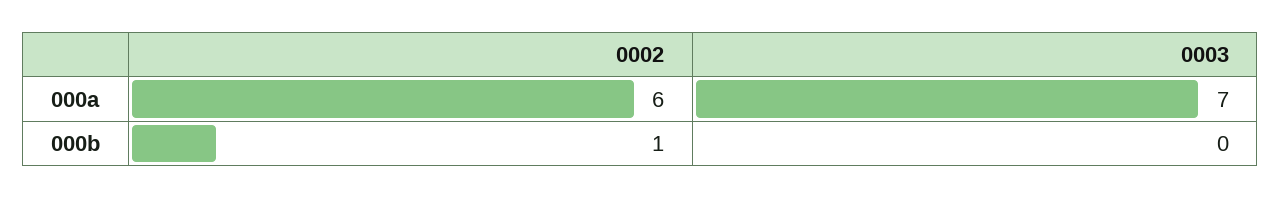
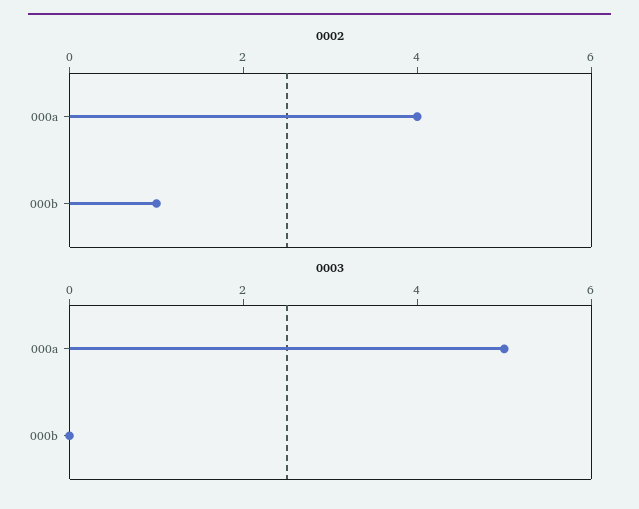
  {
    "0002": {
-     "000a": 6,
+     "000a": 4,
      "000b": 1
    },
    "0003": {
-     "000a": 7,
+     "000a": 5,
      "000b": 0
    }
  }

